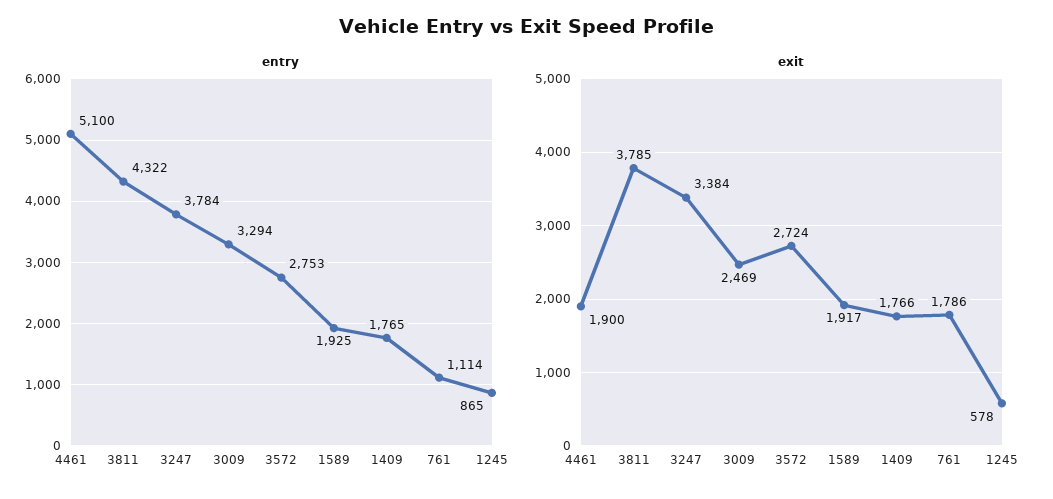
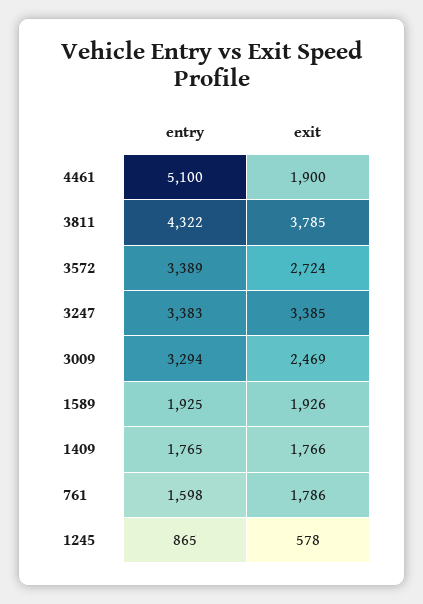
  {
    "entry": {
      "4461": 5100,
      "3811": 4322,
-     "3247": 3784,
+     "3247": 3383,
      "3009": 3294,
-     "3572": 2753,
+     "3572": 3389,
      "1589": 1925,
      "1409": 1765,
-     "761": 1114,
+     "761": 1598,
      "1245": 865
    },
    "exit": {
      "4461": 1900,
      "3811": 3785,
-     "3247": 3384,
+     "3247": 3385,
      "3009": 2469,
      "3572": 2724,
-     "1589": 1917,
+     "1589": 1926,
      "1409": 1766,
      "761": 1786,
      "1245": 578
    }
  }

